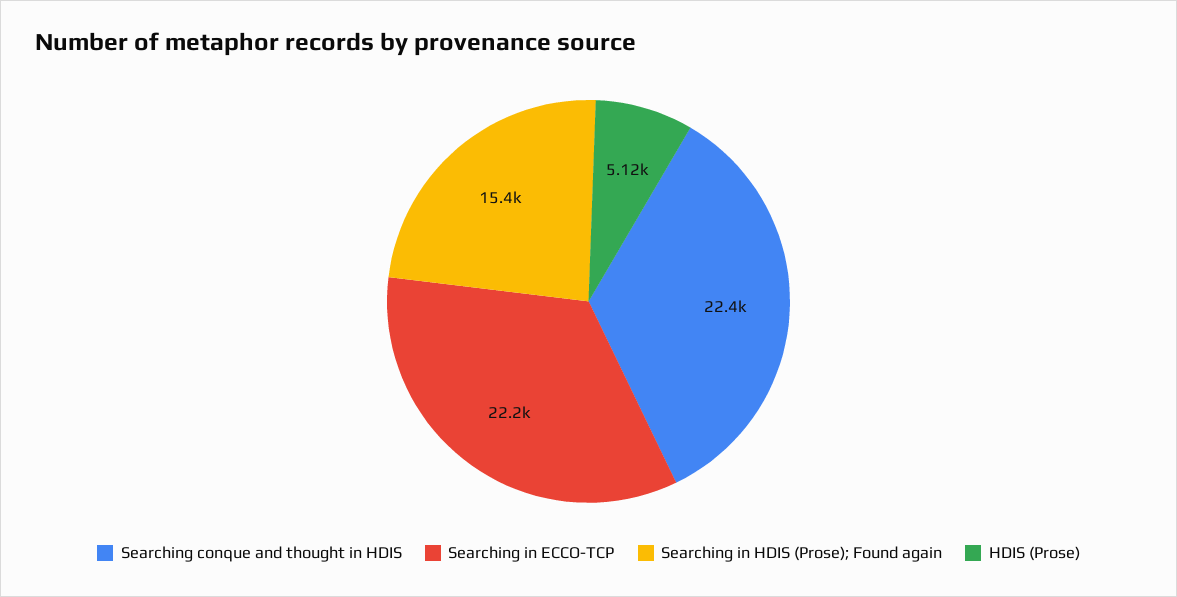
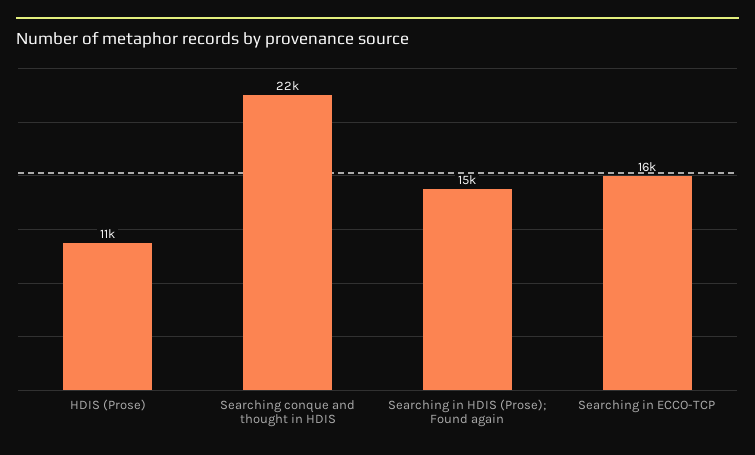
  {
    "Searching conque and thought in HDIS": 22400,
-   "Searching in ECCO-TCP": 22200,
+   "Searching in ECCO-TCP": 16000,
    "Searching in HDIS (Prose); Found again": 15400,
-   "HDIS (Prose)": 5120
+   "HDIS (Prose)": 11000
  }

